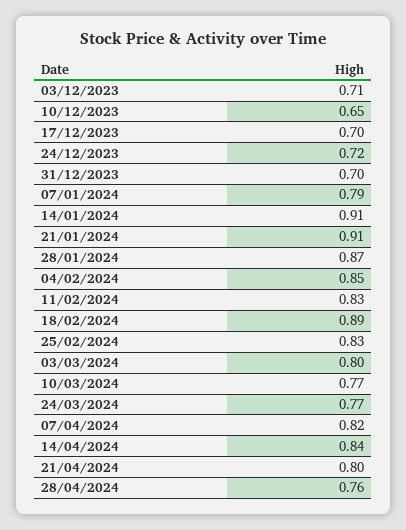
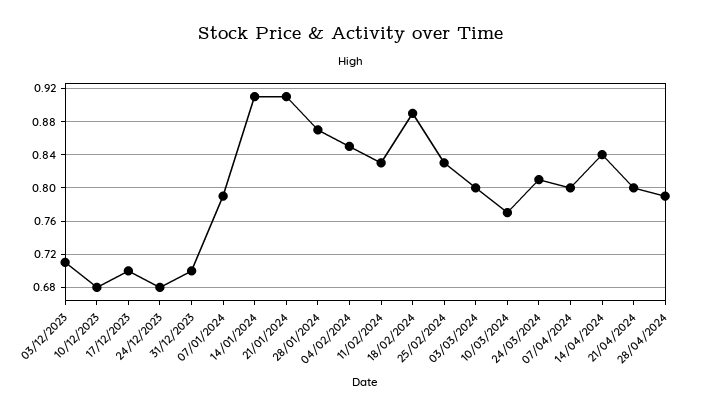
  {
    "03/12/2023": 0.71,
-   "10/12/2023": 0.65,
+   "10/12/2023": 0.68,
    "17/12/2023": 0.7,
-   "24/12/2023": 0.72,
+   "24/12/2023": 0.68,
    "31/12/2023": 0.7,
    "07/01/2024": 0.79,
    "14/01/2024": 0.91,
    "21/01/2024": 0.91,
    "28/01/2024": 0.87,
    "04/02/2024": 0.85,
    "11/02/2024": 0.83,
    "18/02/2024": 0.89,
    "25/02/2024": 0.83,
    "03/03/2024": 0.8,
    "10/03/2024": 0.77,
-   "24/03/2024": 0.77,
+   "24/03/2024": 0.81,
-   "07/04/2024": 0.82,
+   "07/04/2024": 0.8,
    "14/04/2024": 0.84,
    "21/04/2024": 0.8,
-   "28/04/2024": 0.76
+   "28/04/2024": 0.79
  }

